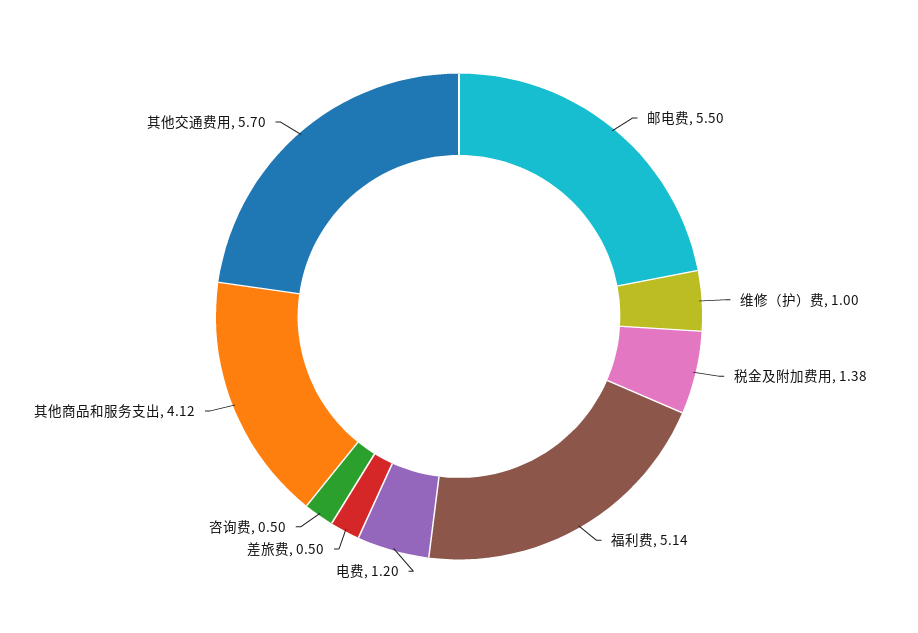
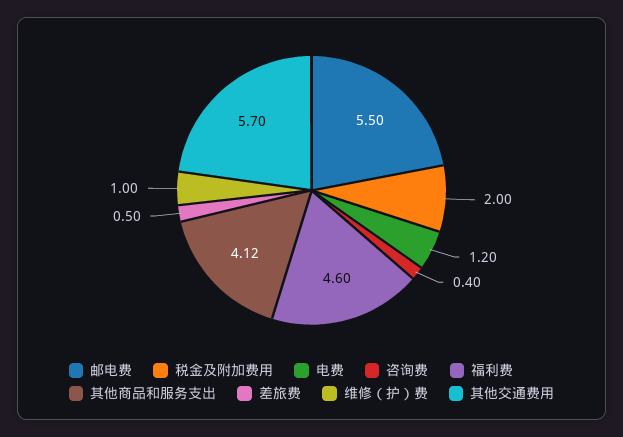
  {
    "邮电费": 5.5,
    "维修（护）费": 1,
-   "税金及附加费用": 1.38,
+   "税金及附加费用": 2,
-   "福利费": 5.14,
+   "福利费": 4.6,
    "电费": 1.2,
    "差旅费": 0.5,
-   "咨询费": 0.5,
+   "咨询费": 0.4,
    "其他商品和服务支出": 4.12,
    "其他交通费用": 5.7
  }

